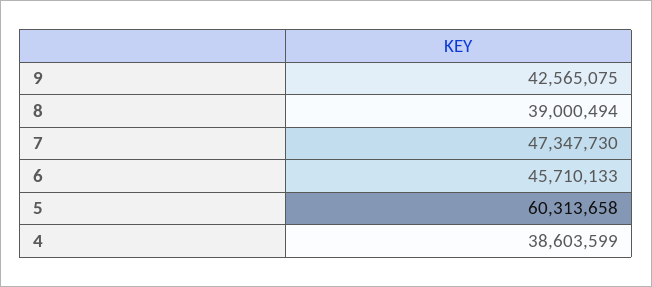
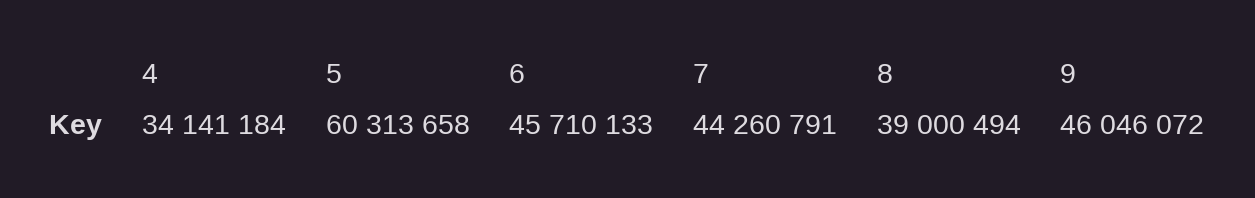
  {
-   "9": 42565075,
+   "9": 46046072,
    "8": 39000494,
-   "7": 47347730,
+   "7": 44260791,
    "6": 45710133,
    "5": 60313658,
-   "4": 38603599
+   "4": 34141184
  }

